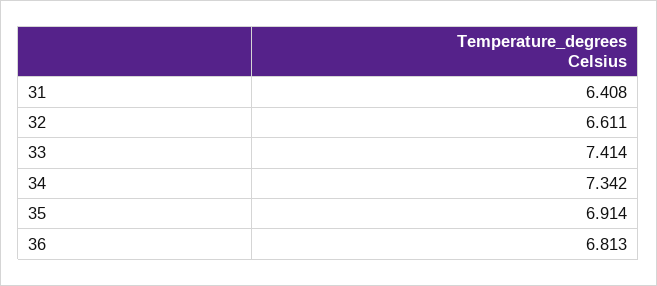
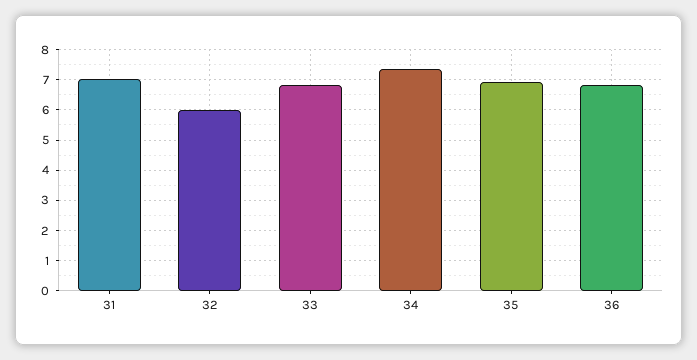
  {
-   "31": 6.408,
+   "31": 7,
-   "32": 6.611,
+   "32": 6,
-   "33": 7.414,
+   "33": 6.8,
    "34": 7.342,
    "35": 6.914,
    "36": 6.813
  }

